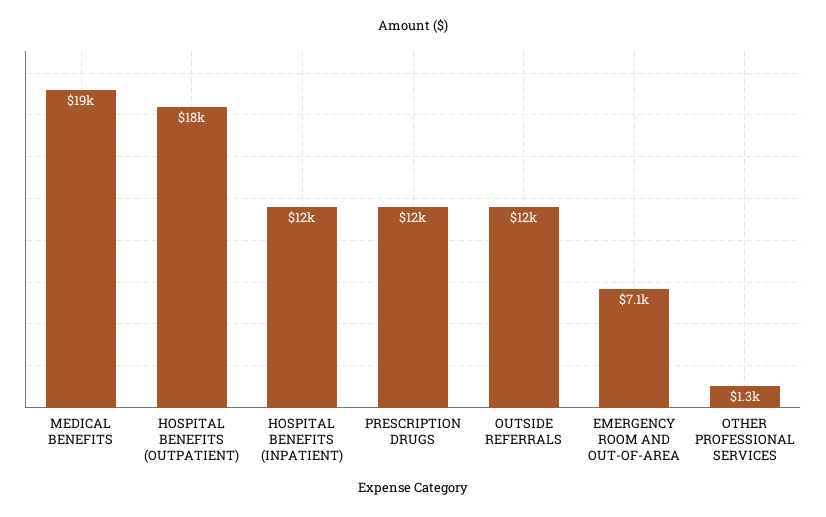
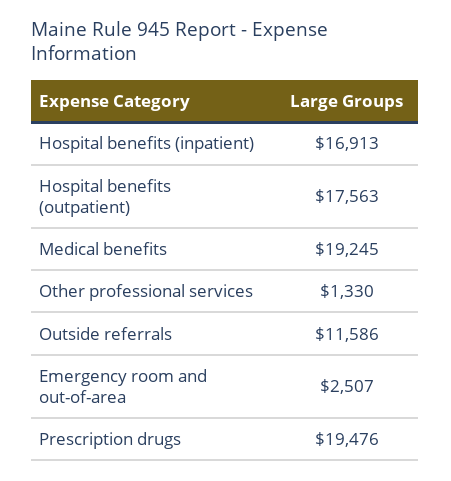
  {
    "MEDICAL BENEFITS": 19245,
    "HOSPITAL BENEFITS (OUTPATIENT)": 17563,
-   "HOSPITAL BENEFITS (INPATIENT)": 12000,
+   "HOSPITAL BENEFITS (INPATIENT)": 16913,
-   "PRESCRIPTION DRUGS": 12000,
+   "PRESCRIPTION DRUGS": 19476,
    "OUTSIDE REFERRALS": 11586,
-   "EMERGENCY ROOM AND OUT-OF-AREA": 7100,
+   "EMERGENCY ROOM AND OUT-OF-AREA": 2507,
    "OTHER PROFESSIONAL SERVICES": 1330
  }

